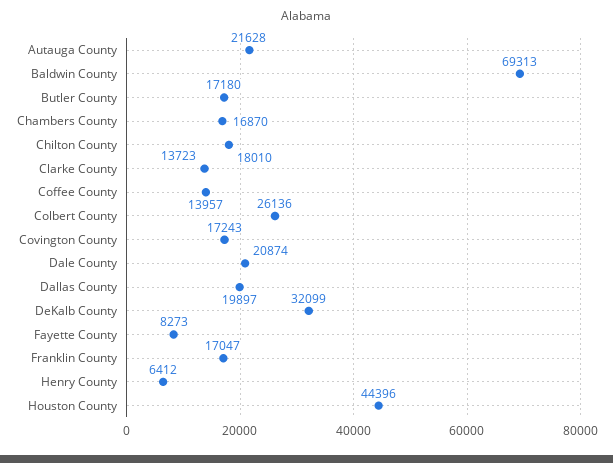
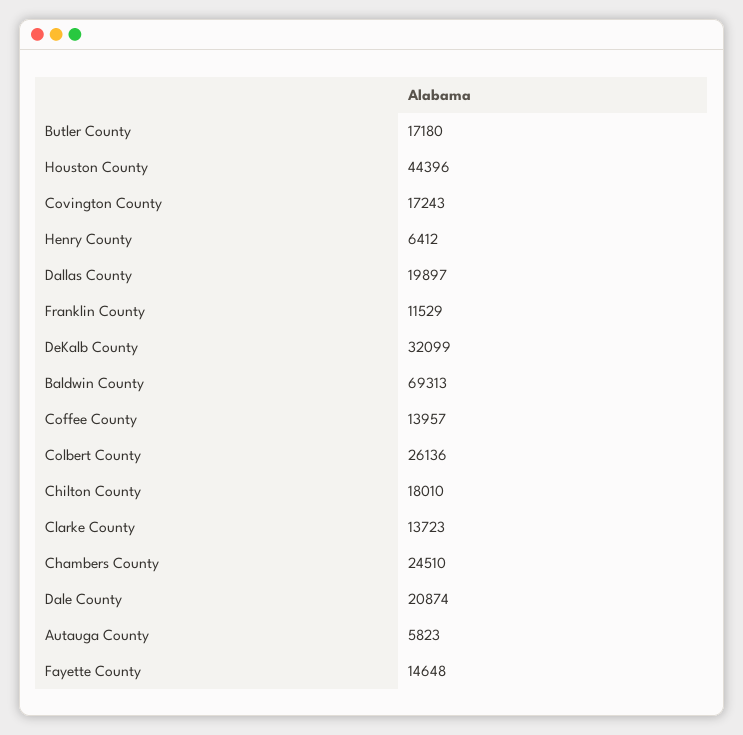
  {
-   "Autauga County": 21628,
+   "Autauga County": 5823,
    "Baldwin County": 69313,
    "Butler County": 17180,
-   "Chambers County": 16870,
+   "Chambers County": 24510,
    "Chilton County": 18010,
    "Clarke County": 13723,
    "Coffee County": 13957,
    "Colbert County": 26136,
    "Covington County": 17243,
    "Dale County": 20874,
    "Dallas County": 19897,
    "DeKalb County": 32099,
-   "Fayette County": 8273,
+   "Fayette County": 14648,
-   "Franklin County": 17047,
+   "Franklin County": 11529,
    "Henry County": 6412,
    "Houston County": 44396
  }

